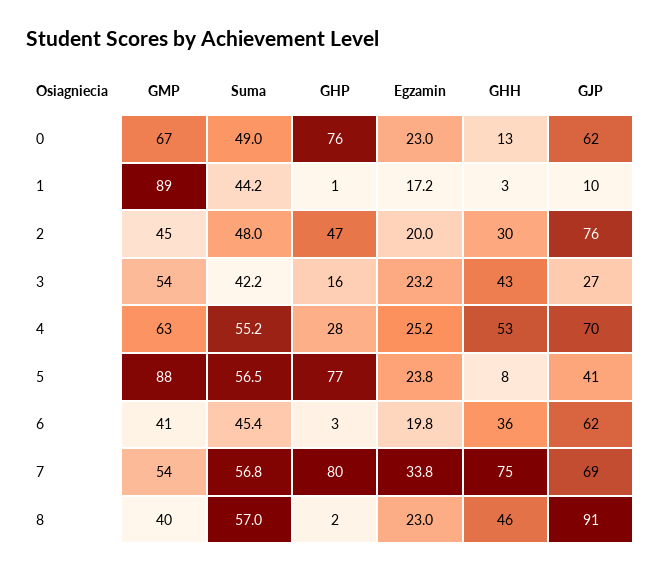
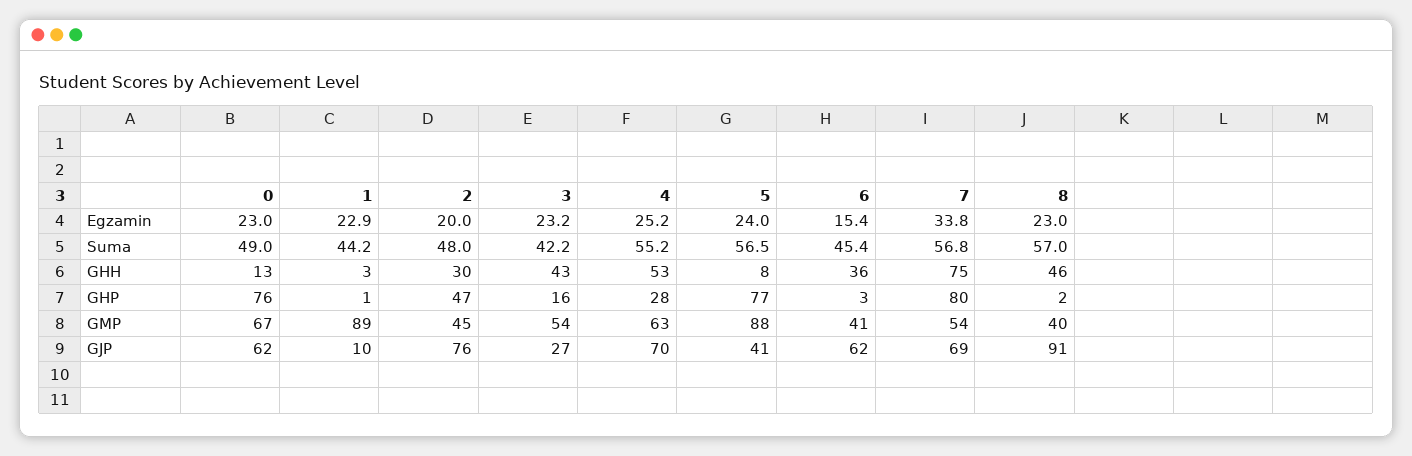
  {
    "GMP": {
      "0": 67,
      "1": 89,
      "2": 45,
      "3": 54,
      "4": 63,
      "5": 88,
      "6": 41,
      "7": 54,
      "8": 40
    },
    "Suma": {
      "0": 49,
      "1": 44.2,
      "2": 48,
      "3": 42.2,
      "4": 55.2,
      "5": 56.5,
      "6": 45.4,
      "7": 56.8,
      "8": 57
    },
    "GHP": {
      "0": 76,
      "1": 1,
      "2": 47,
      "3": 16,
      "4": 28,
      "5": 77,
      "6": 3,
      "7": 80,
      "8": 2
    },
    "Egzamin": {
      "0": 23,
-     "1": 17.2,
+     "1": 22.9,
      "2": 20,
      "3": 23.2,
      "4": 25.2,
-     "5": 23.8,
+     "5": 24,
-     "6": 19.8,
+     "6": 15.4,
      "7": 33.8,
      "8": 23
    },
    "GHH": {
      "0": 13,
      "1": 3,
      "2": 30,
      "3": 43,
      "4": 53,
      "5": 8,
      "6": 36,
      "7": 75,
      "8": 46
    },
    "GJP": {
      "0": 62,
      "1": 10,
      "2": 76,
      "3": 27,
      "4": 70,
      "5": 41,
      "6": 62,
      "7": 69,
      "8": 91
    }
  }

